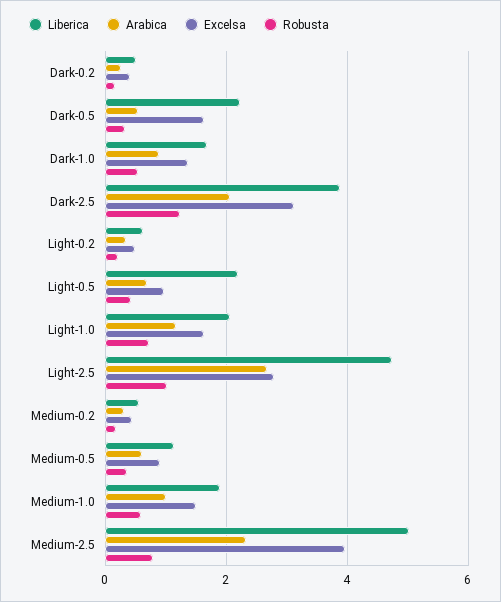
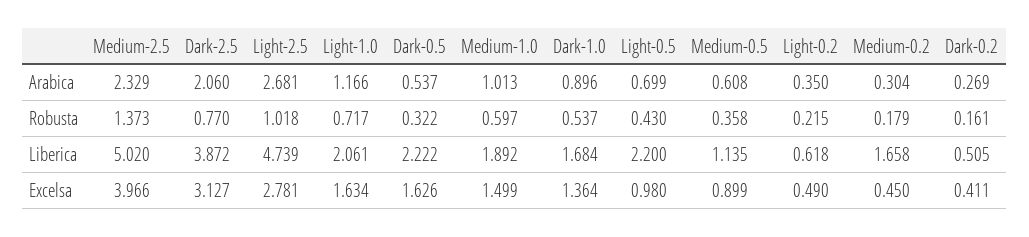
  {
    "Liberica": {
      "Dark-0.2": 0.505,
      "Dark-0.5": 2.222,
      "Dark-1.0": 1.684,
      "Dark-2.5": 3.872,
      "Light-0.2": 0.618,
      "Light-0.5": 2.2,
      "Light-1.0": 2.061,
      "Light-2.5": 4.739,
-     "Medium-0.2": 0.6,
+     "Medium-0.2": 1.658,
      "Medium-0.5": 1.135,
      "Medium-1.0": 1.892,
      "Medium-2.5": 5.02
    },
    "Arabica": {
      "Dark-0.2": 0.269,
      "Dark-0.5": 0.537,
      "Dark-1.0": 0.896,
      "Dark-2.5": 2.06,
      "Light-0.2": 0.35,
      "Light-0.5": 0.699,
      "Light-1.0": 1.166,
      "Light-2.5": 2.681,
      "Medium-0.2": 0.304,
      "Medium-0.5": 0.608,
      "Medium-1.0": 1.013,
      "Medium-2.5": 2.329
    },
    "Excelsa": {
      "Dark-0.2": 0.411,
      "Dark-0.5": 1.626,
      "Dark-1.0": 1.364,
      "Dark-2.5": 3.127,
      "Light-0.2": 0.49,
      "Light-0.5": 0.98,
      "Light-1.0": 1.634,
      "Light-2.5": 2.781,
      "Medium-0.2": 0.45,
      "Medium-0.5": 0.899,
      "Medium-1.0": 1.499,
      "Medium-2.5": 3.966
    },
    "Robusta": {
      "Dark-0.2": 0.161,
      "Dark-0.5": 0.322,
      "Dark-1.0": 0.537,
-     "Dark-2.5": 1.2,
+     "Dark-2.5": 0.77,
      "Light-0.2": 0.215,
      "Light-0.5": 0.43,
      "Light-1.0": 0.717,
      "Light-2.5": 1.018,
      "Medium-0.2": 0.179,
      "Medium-0.5": 0.358,
      "Medium-1.0": 0.597,
-     "Medium-2.5": 0.8
+     "Medium-2.5": 1.373
    }
  }

